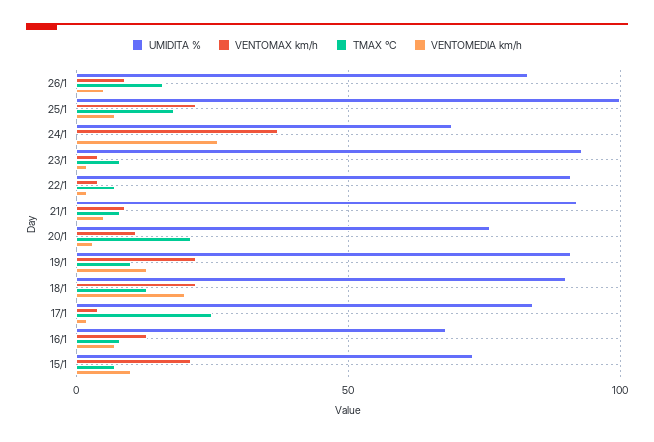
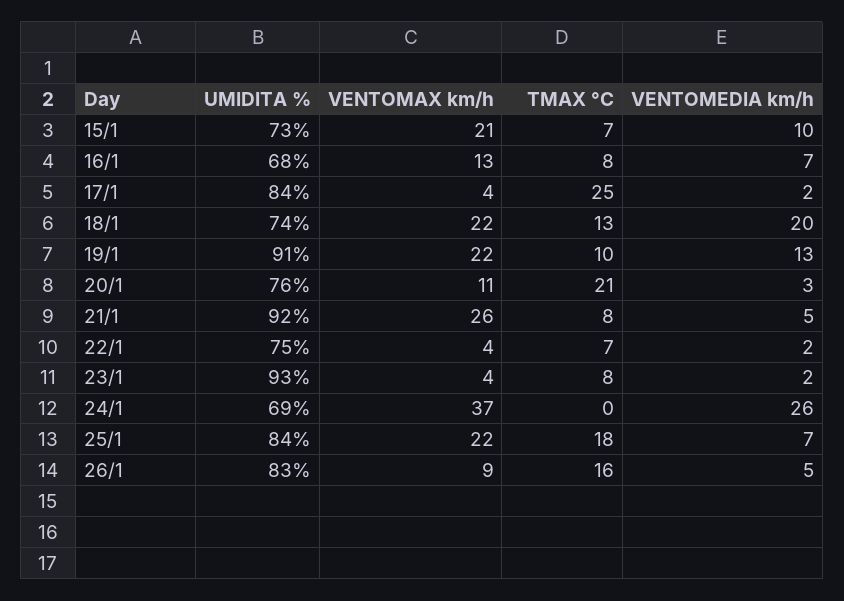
  {
    "UMIDITA %": {
      "26/1": 83,
-     "25/1": 100,
+     "25/1": 84,
      "24/1": 69,
      "23/1": 93,
-     "22/1": 90,
+     "22/1": 75,
      "21/1": 92,
      "20/1": 76,
      "19/1": 91,
-     "18/1": 90,
+     "18/1": 74,
      "17/1": 84,
      "16/1": 68,
      "15/1": 73
    },
    "VENTOMAX km/h": {
      "26/1": 9,
      "25/1": 22,
      "24/1": 37,
      "23/1": 4,
      "22/1": 4,
-     "21/1": 10,
+     "21/1": 26,
      "20/1": 11,
      "19/1": 22,
      "18/1": 22,
      "17/1": 4,
      "16/1": 13,
      "15/1": 21
    },
    "TMAX °C": {
      "26/1": 16,
      "25/1": 18,
      "24/1": 0,
      "23/1": 8,
      "22/1": 7,
      "21/1": 8,
      "20/1": 21,
      "19/1": 10,
      "18/1": 13,
      "17/1": 25,
      "16/1": 8,
      "15/1": 7
    },
    "VENTOMEDIA km/h": {
      "26/1": 5,
      "25/1": 7,
      "24/1": 26,
      "23/1": 2,
      "22/1": 2,
      "21/1": 5,
      "20/1": 3,
      "19/1": 13,
      "18/1": 20,
      "17/1": 2,
      "16/1": 7,
      "15/1": 10
    }
  }

